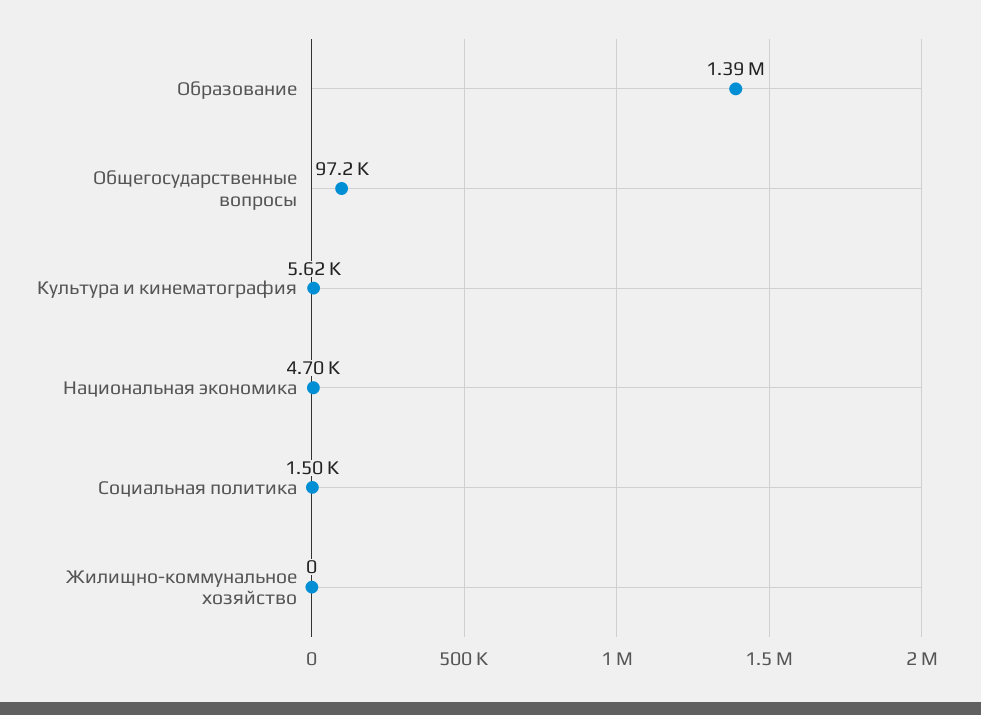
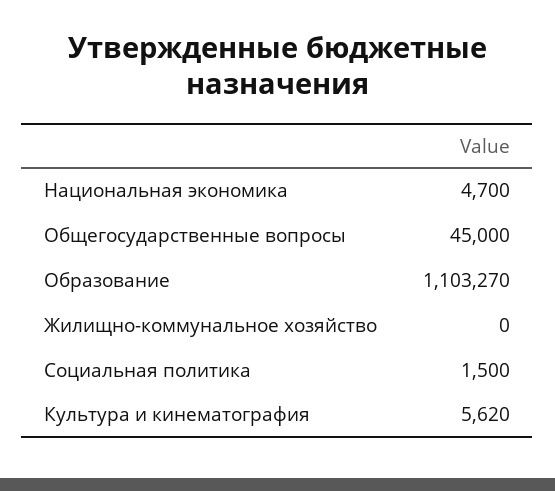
  {
-   "Образование": 1390000,
+   "Образование": 1103270,
-   "Общегосударственные вопросы": 97200,
+   "Общегосударственные вопросы": 45000,
    "Культура и кинематография": 5620,
    "Национальная экономика": 4700,
    "Социальная политика": 1500,
    "Жилищно-коммунальное хозяйство": 0
  }

